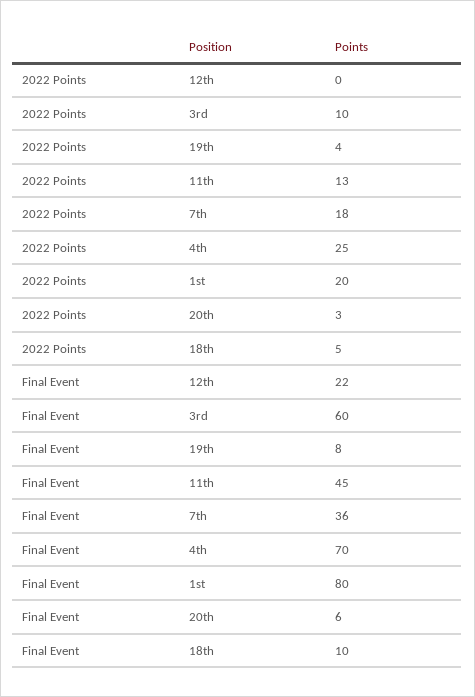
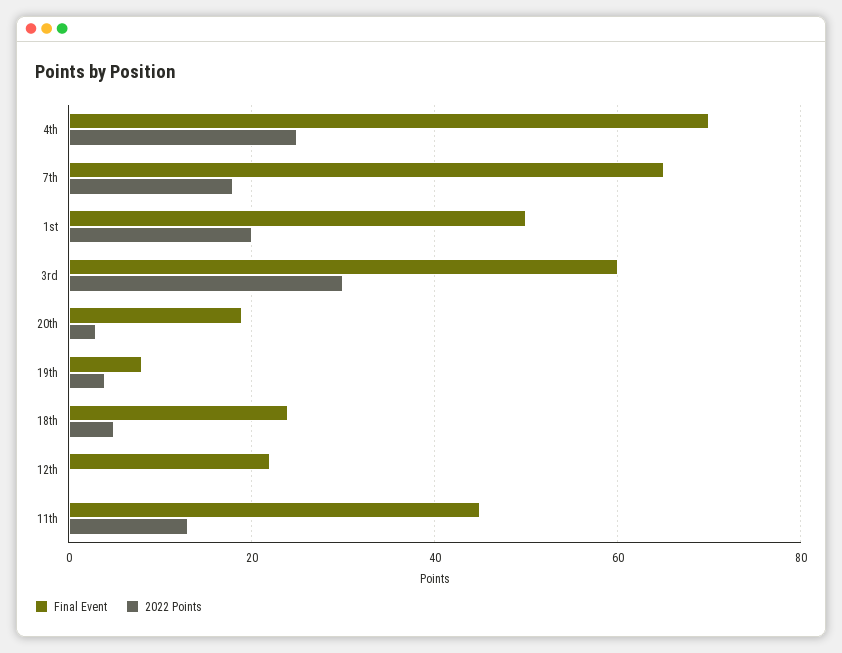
  {
    "2022 Points": {
      "12th": 0,
-     "3rd": 10,
+     "3rd": 30,
      "19th": 4,
      "11th": 13,
      "7th": 18,
      "4th": 25,
      "1st": 20,
      "20th": 3,
      "18th": 5
    },
    "Final Event": {
      "12th": 22,
      "3rd": 60,
      "19th": 8,
      "11th": 45,
-     "7th": 36,
+     "7th": 65,
      "4th": 70,
-     "1st": 80,
+     "1st": 50,
-     "20th": 6,
+     "20th": 20,
-     "18th": 10
+     "18th": 25
    }
  }

